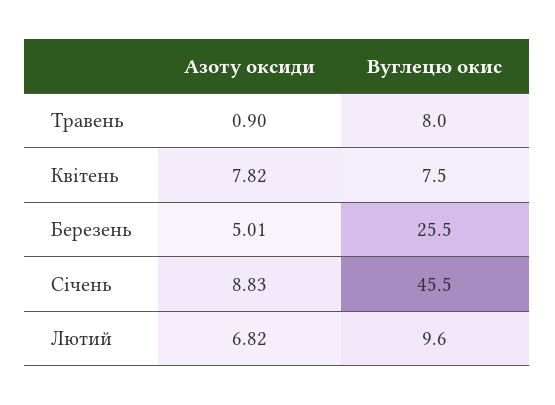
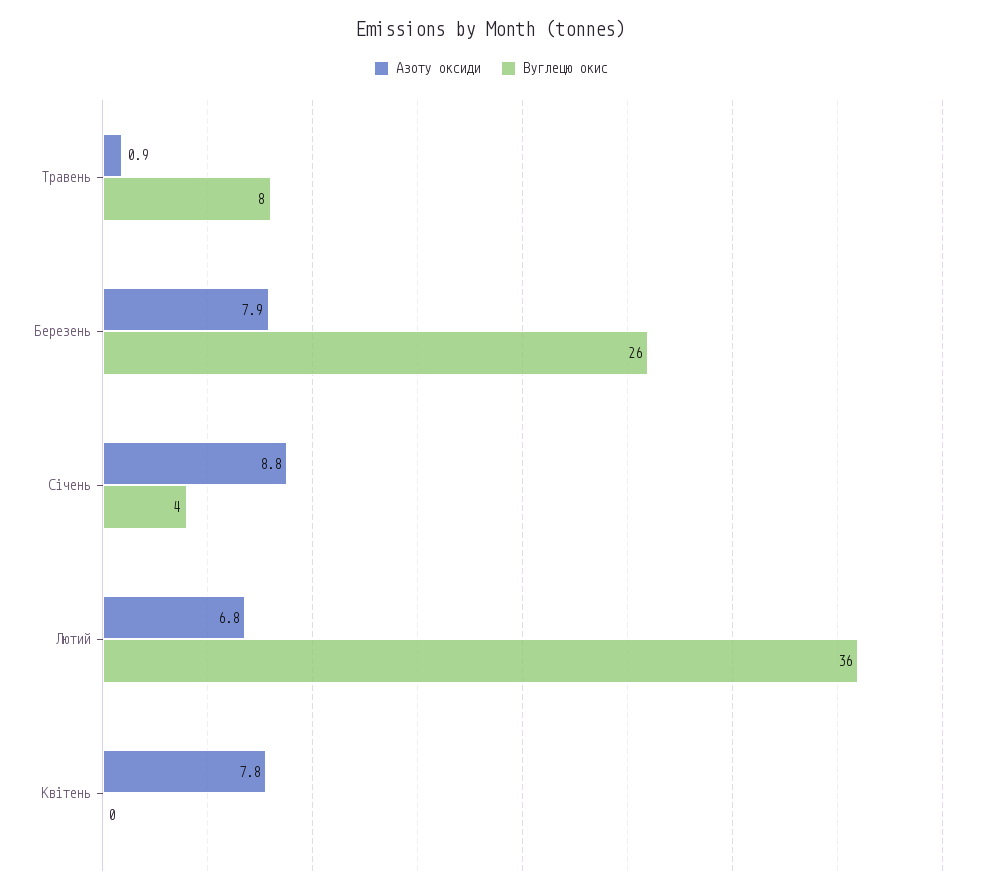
  {
    "Азоту оксиди": {
      "Травень": 0.9,
      "Квітень": 7.82,
-     "Березень": 5.01,
+     "Березень": 7.9,
      "Січень": 8.83,
      "Лютий": 6.82
    },
    "Вуглецю окис": {
      "Травень": 8,
-     "Квітень": 7.5,
+     "Квітень": 0,
      "Березень": 25.5,
-     "Січень": 45.5,
+     "Січень": 4,
-     "Лютий": 9.6
+     "Лютий": 36
    }
  }

